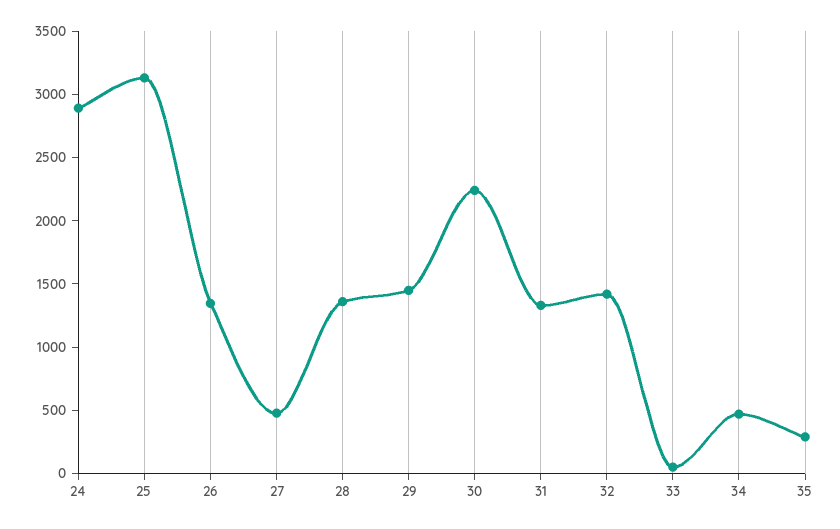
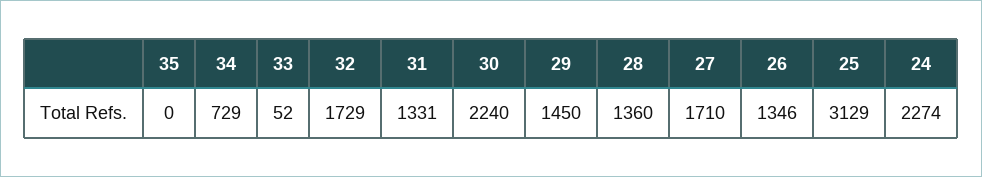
  {
-   "24": 2900,
+   "24": 2274,
    "25": 3129,
    "26": 1346,
-   "27": 500,
+   "27": 1710,
    "28": 1360,
    "29": 1450,
    "30": 2240,
    "31": 1331,
-   "32": 1400,
+   "32": 1729,
    "33": 52,
-   "34": 500,
+   "34": 729,
-   "35": 300
+   "35": 0
  }

